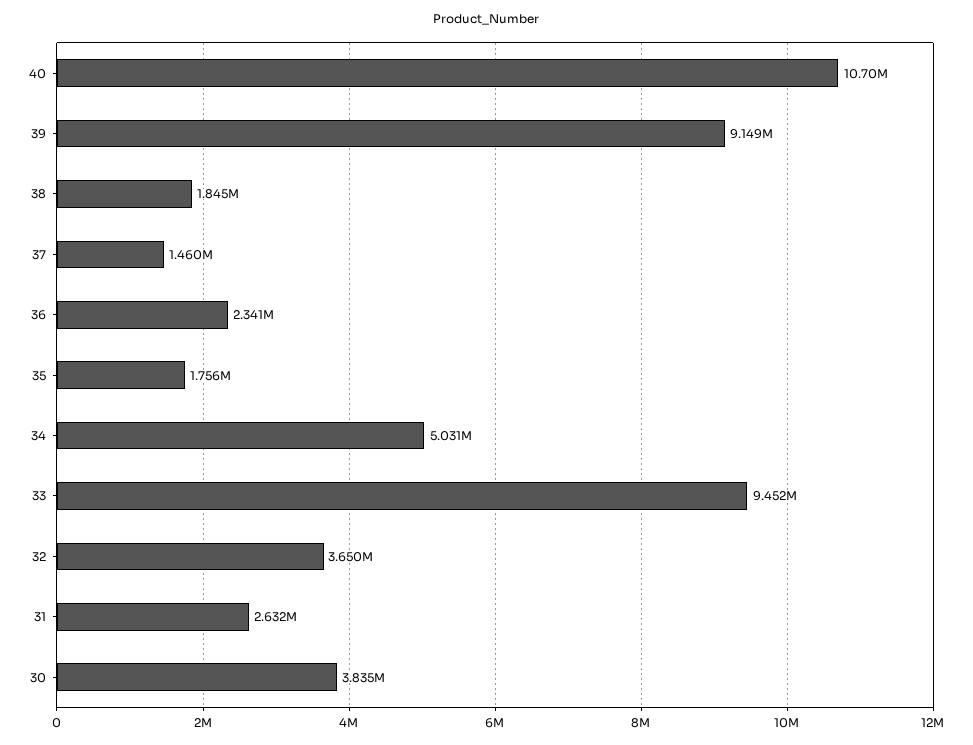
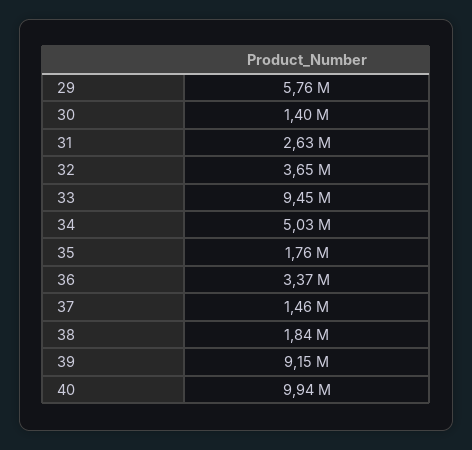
  {
-   "40": 10700000,
+   "40": 9940000,
    "39": 9149000,
    "38": 1845000,
    "37": 1460000,
-   "36": 2341000,
+   "36": 3370000,
    "35": 1756000,
    "34": 5031000,
    "33": 9452000,
    "32": 3650000,
    "31": 2632000,
-   "30": 3835000
+   "30": 1400000,
+   "29": 5760000
  }

